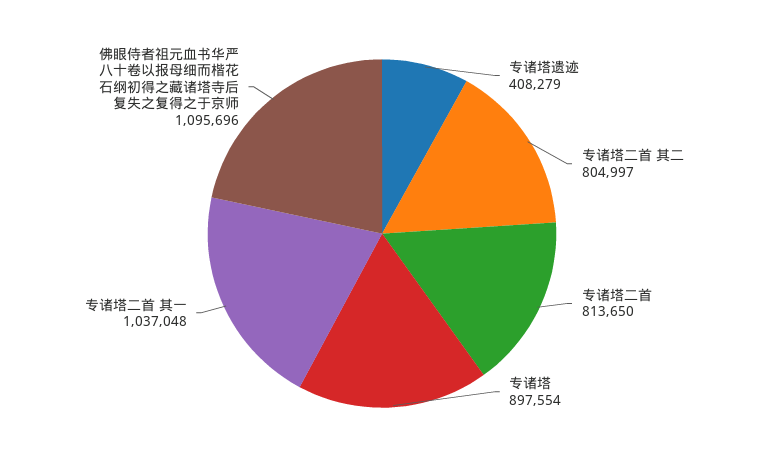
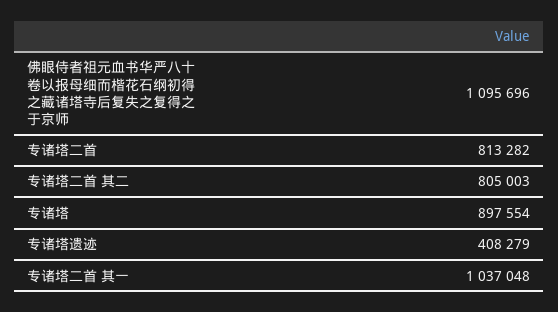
  {
    "专诸塔遗迹": 408279,
-   "专诸塔二首 其二": 804997,
+   "专诸塔二首 其二": 805003,
-   "专诸塔二首": 813650,
+   "专诸塔二首": 813282,
    "专诸塔": 897554,
    "专诸塔二首 其一": 1037048,
    "佛眼侍者祖元血书华严八十卷以报母细而楷花石纲初得之藏诸塔寺后复失之复得之于京师": 1095696
  }

